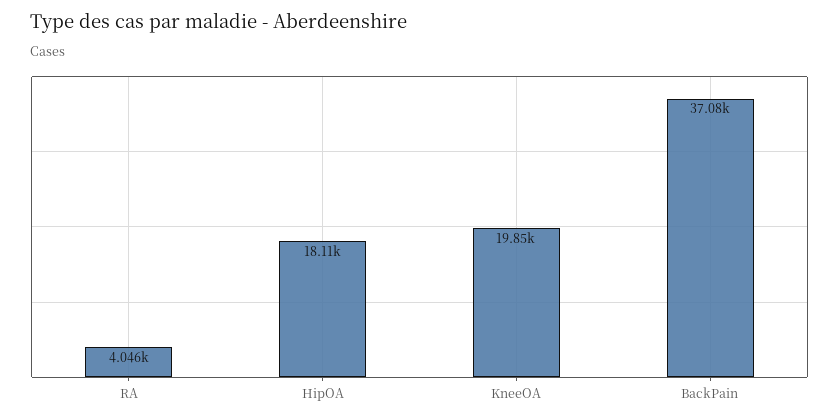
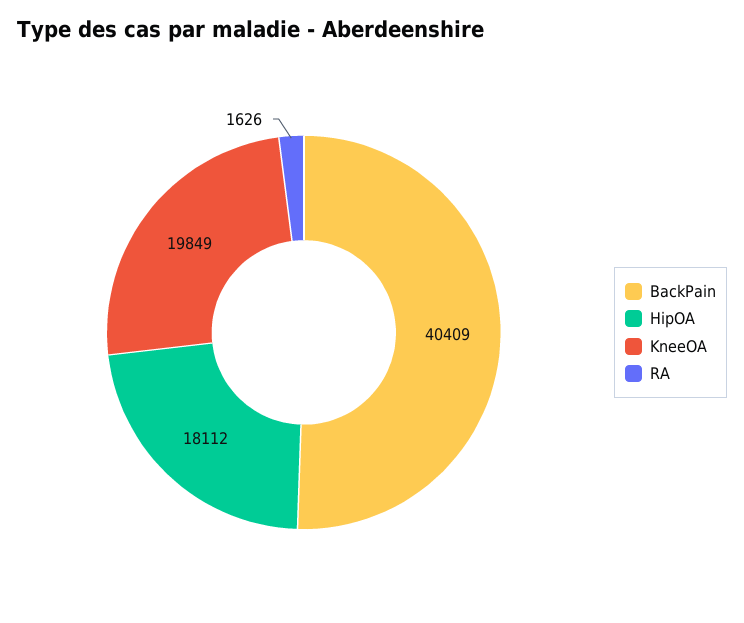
  {
-   "RA": 4046,
+   "RA": 1626,
    "HipOA": 18112,
    "KneeOA": 19849,
-   "BackPain": 37080
+   "BackPain": 40409
  }

